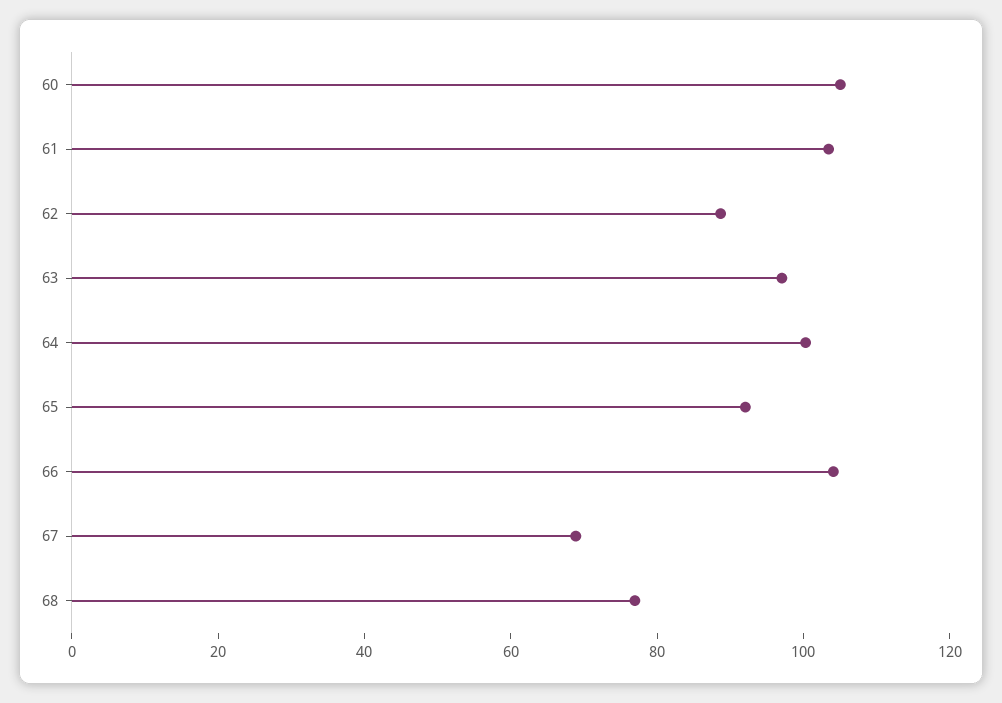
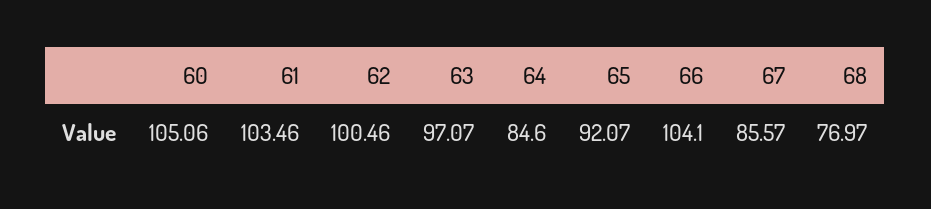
  {
    "60": 105.06,
    "61": 103.46,
-   "62": 90,
+   "62": 100.46,
    "63": 97.07,
-   "64": 100,
+   "64": 84.6,
    "65": 92.07,
    "66": 104.1,
-   "67": 70,
+   "67": 85.57,
    "68": 76.97
  }

